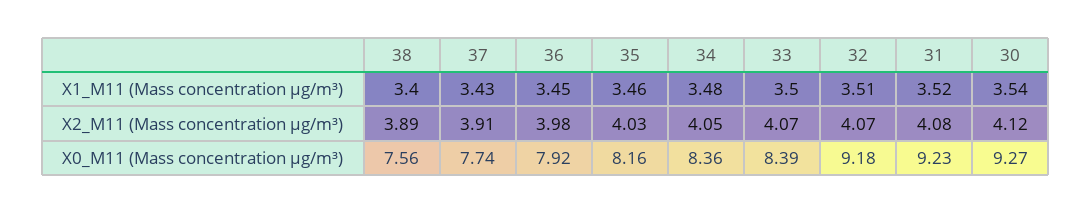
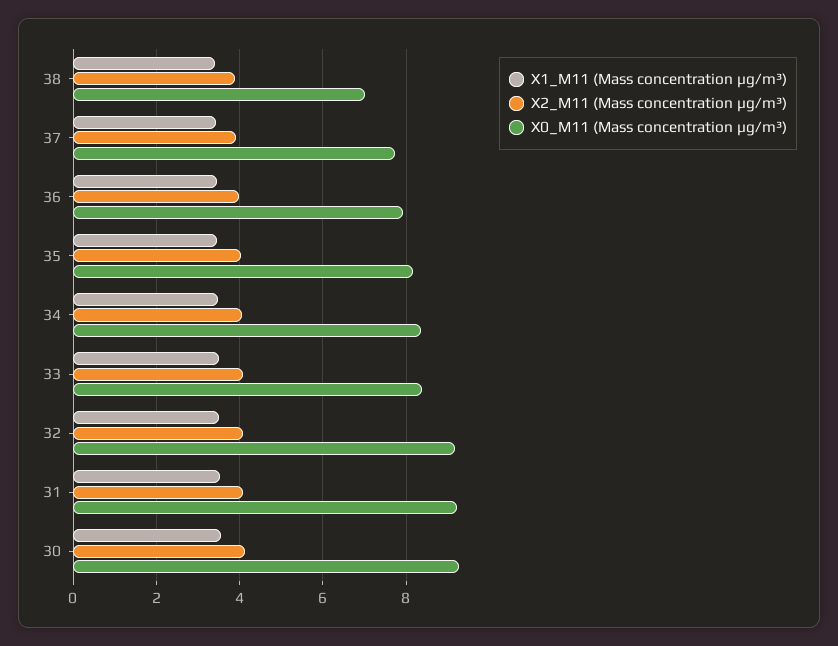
  {
    "X1_M11 (Mass concentration μg/m³)": {
      "38": 3.4,
      "37": 3.43,
      "36": 3.45,
      "35": 3.46,
      "34": 3.48,
      "33": 3.5,
      "32": 3.51,
      "31": 3.52,
      "30": 3.54
    },
    "X2_M11 (Mass concentration μg/m³)": {
      "38": 3.89,
      "37": 3.91,
      "36": 3.98,
      "35": 4.03,
      "34": 4.05,
      "33": 4.07,
      "32": 4.07,
      "31": 4.08,
      "30": 4.12
    },
    "X0_M11 (Mass concentration μg/m³)": {
-     "38": 7.56,
+     "38": 7,
      "37": 7.74,
      "36": 7.92,
      "35": 8.16,
      "34": 8.36,
      "33": 8.39,
      "32": 9.18,
      "31": 9.23,
      "30": 9.27
    }
  }

